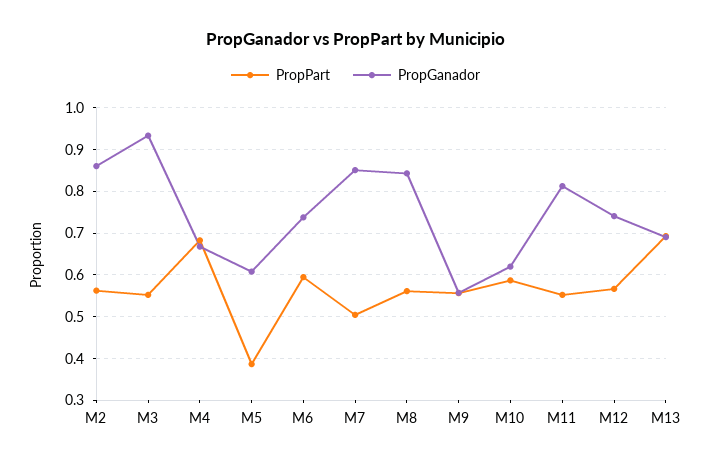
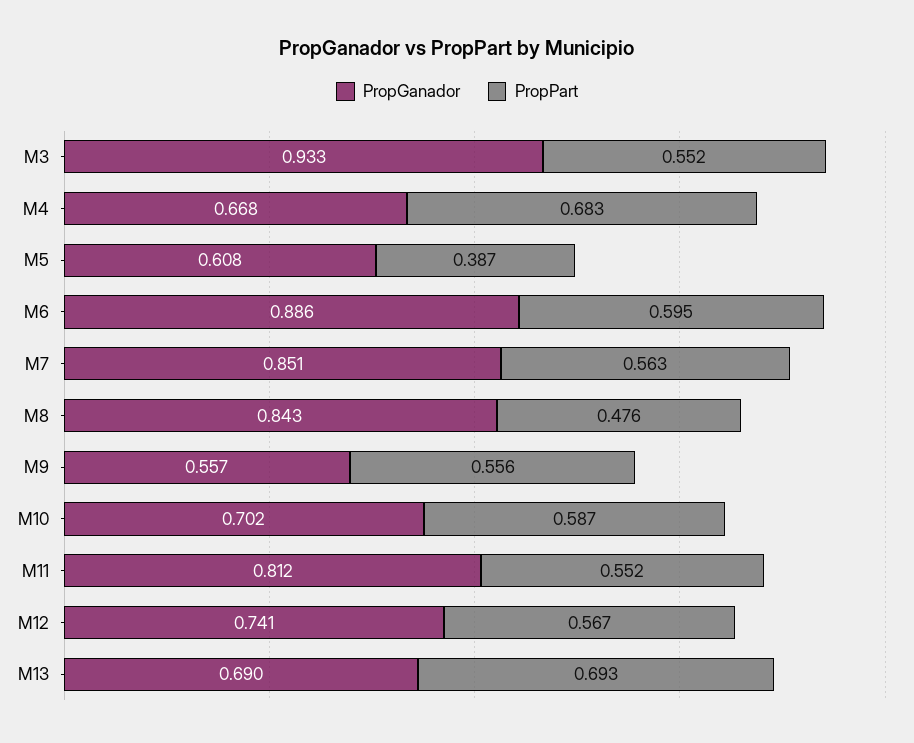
  {
    "PropPart": {
-     "M2": 0.56,
      "M3": 0.552,
      "M4": 0.683,
      "M5": 0.387,
      "M6": 0.595,
-     "M7": 0.5,
+     "M7": 0.563,
-     "M8": 0.56,
+     "M8": 0.476,
      "M9": 0.556,
      "M10": 0.587,
      "M11": 0.552,
      "M12": 0.567,
      "M13": 0.693
    },
    "PropGanador": {
-     "M2": 0.86,
      "M3": 0.933,
      "M4": 0.668,
      "M5": 0.608,
-     "M6": 0.74,
+     "M6": 0.886,
      "M7": 0.851,
      "M8": 0.843,
      "M9": 0.557,
-     "M10": 0.62,
+     "M10": 0.702,
      "M11": 0.812,
      "M12": 0.741,
      "M13": 0.69
    }
  }

